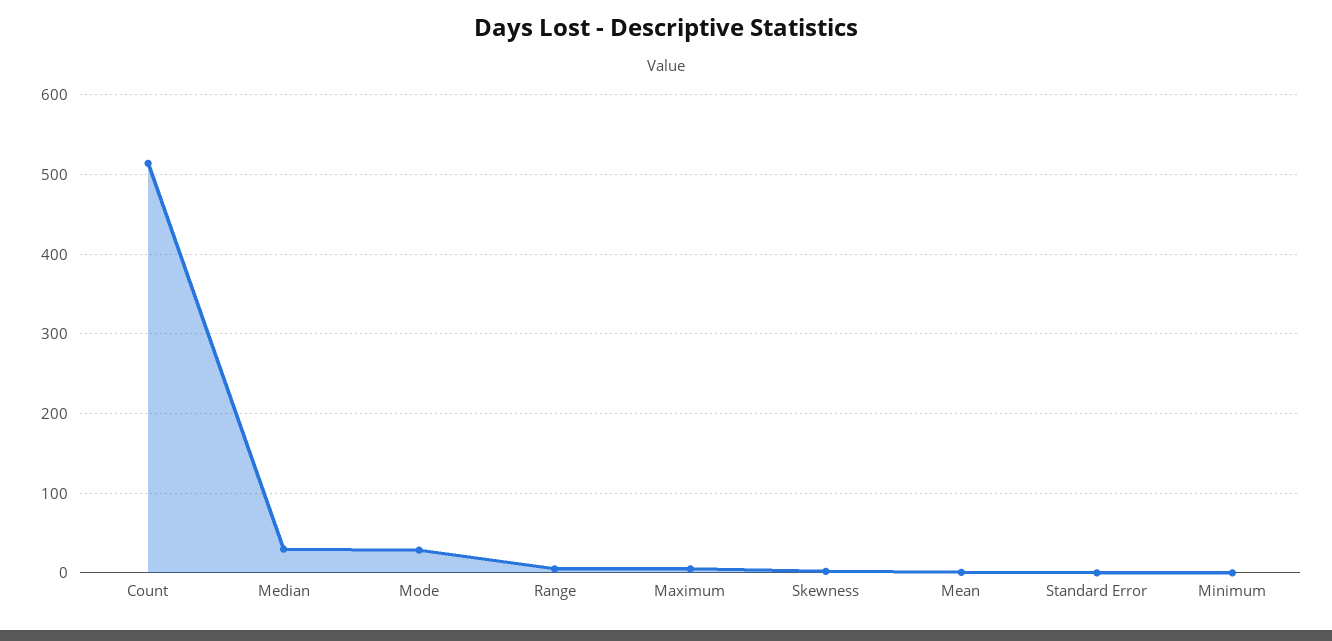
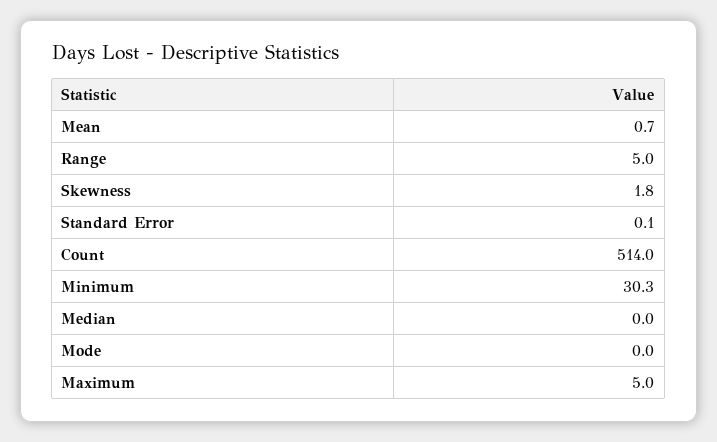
  {
    "Count": 514,
-   "Median": 30,
+   "Median": 0,
-   "Mode": 30,
+   "Mode": 0,
    "Range": 5,
    "Maximum": 5,
    "Skewness": 1.8,
    "Mean": 0.7,
    "Standard Error": 0.1,
-   "Minimum": 0
+   "Minimum": 30.3
  }

